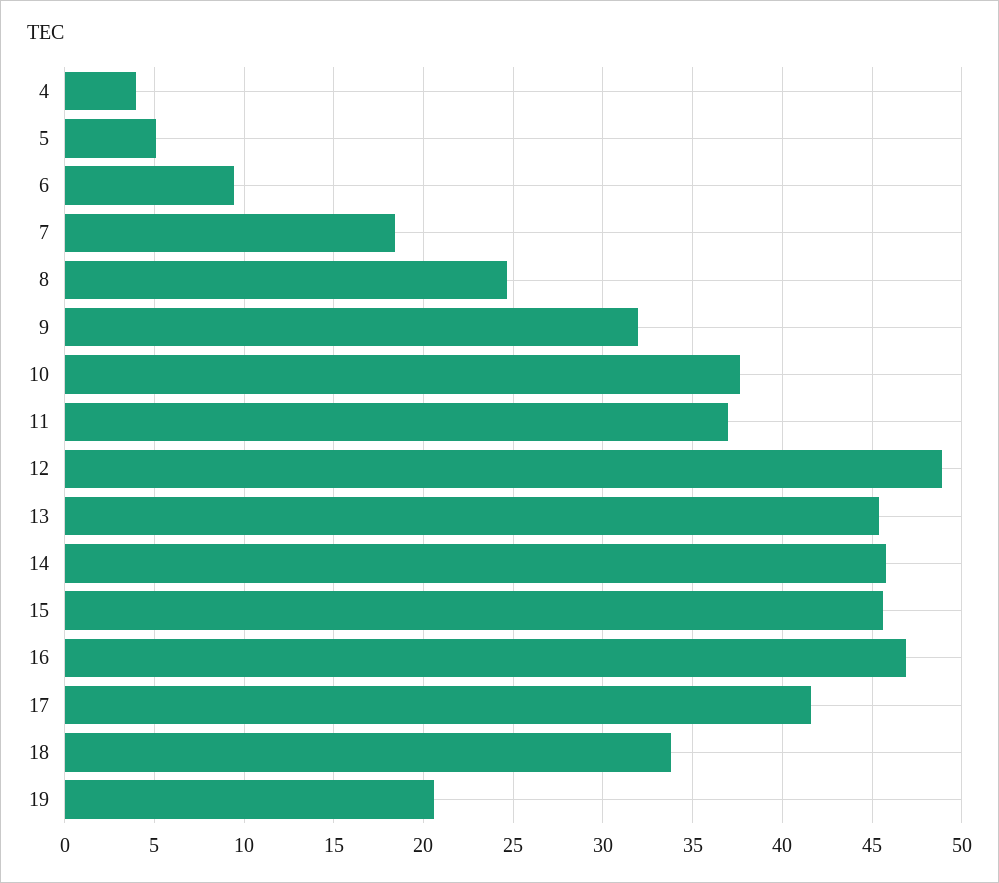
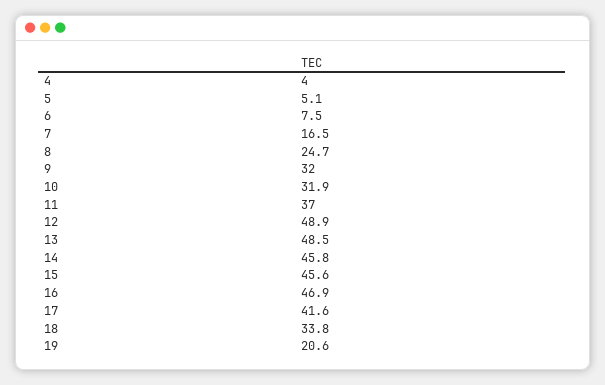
  {
    "4": 4,
    "5": 5.1,
-   "6": 9.5,
+   "6": 7.5,
-   "7": 18.5,
+   "7": 16.5,
    "8": 24.7,
    "9": 32,
-   "10": 37.5,
+   "10": 31.9,
    "11": 37,
    "12": 48.9,
-   "13": 45.5,
+   "13": 48.5,
    "14": 45.8,
    "15": 45.6,
    "16": 46.9,
    "17": 41.6,
    "18": 33.8,
    "19": 20.6
  }

